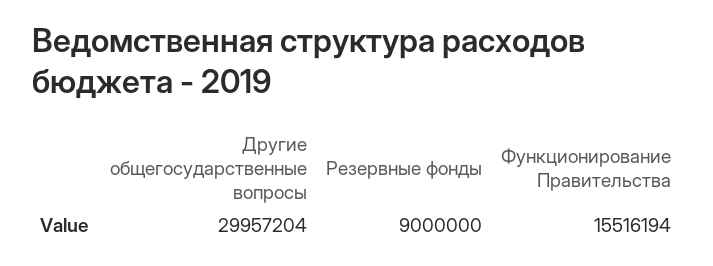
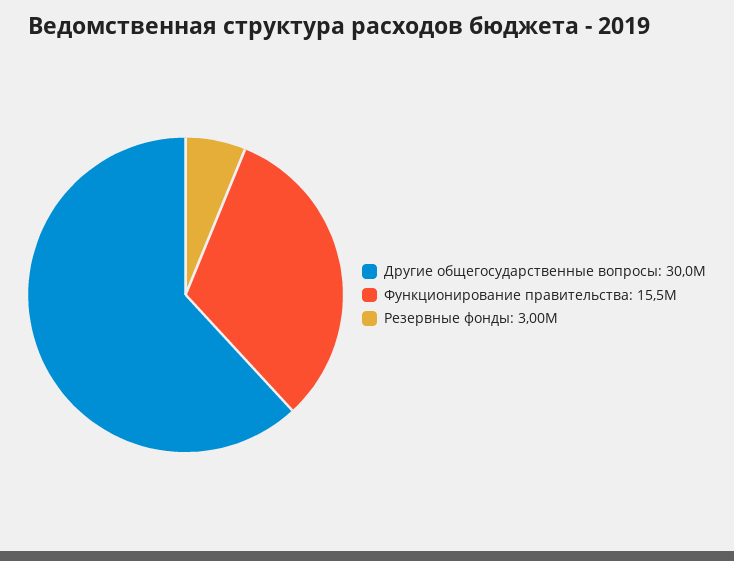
  {
    "Другие общегосударственные вопросы": 29957204,
-   "Резервные фонды": 9000000,
+   "Резервные фонды": 3000000,
    "Функционирование Правительства": 15516194
  }

